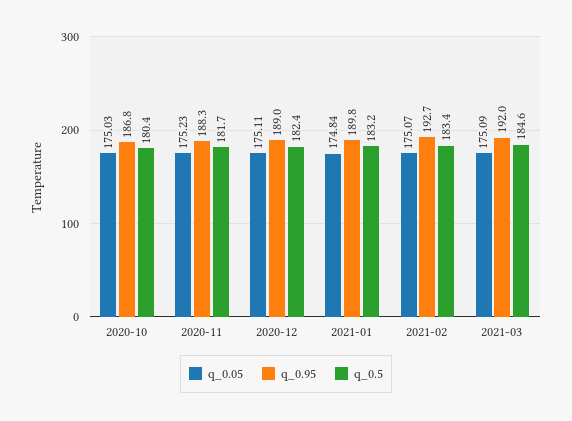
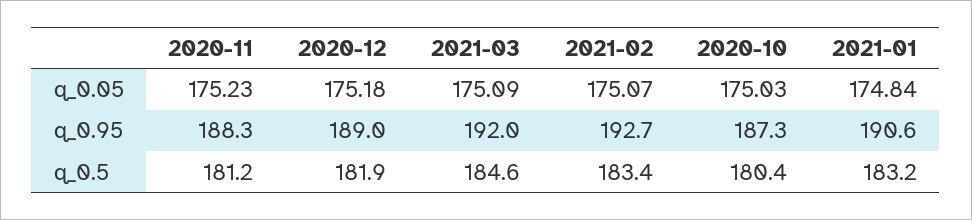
  {
    "q_0.05": {
      "2020-10": 175.03,
      "2020-11": 175.23,
-     "2020-12": 175.11,
+     "2020-12": 175.18,
      "2021-01": 174.84,
      "2021-02": 175.07,
      "2021-03": 175.09
    },
    "q_0.95": {
-     "2020-10": 186.8,
+     "2020-10": 187.3,
      "2020-11": 188.3,
      "2020-12": 189,
-     "2021-01": 189.8,
+     "2021-01": 190.6,
      "2021-02": 192.7,
      "2021-03": 192
    },
    "q_0.5": {
      "2020-10": 180.4,
-     "2020-11": 181.7,
+     "2020-11": 181.2,
-     "2020-12": 182.4,
+     "2020-12": 181.9,
      "2021-01": 183.2,
      "2021-02": 183.4,
      "2021-03": 184.6
    }
  }

